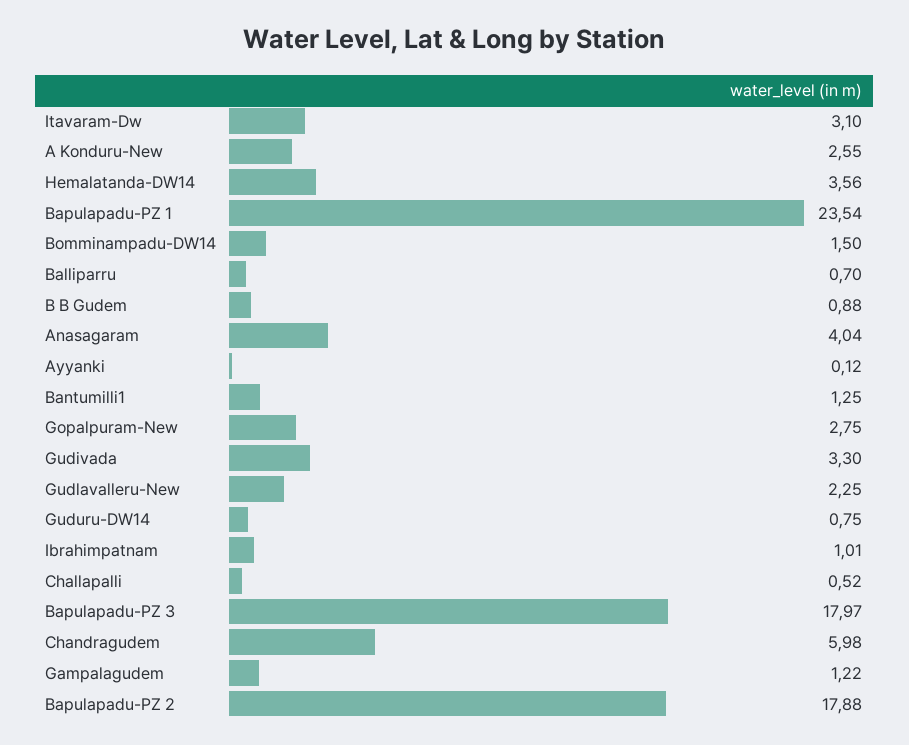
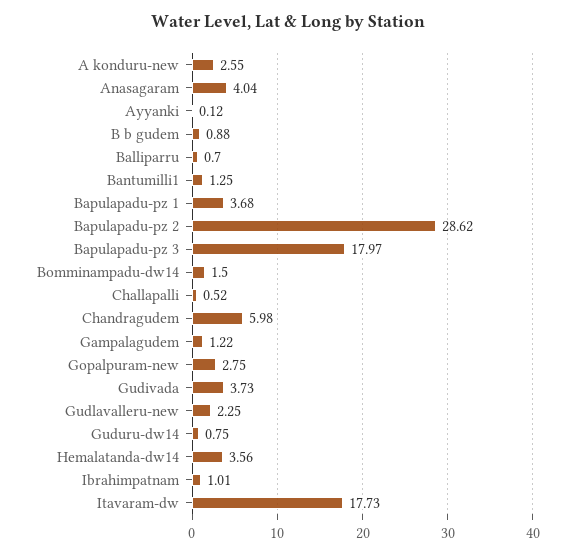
  {
-   "Itavaram-Dw": 3.1,
+   "Itavaram-Dw": 17.73,
    "A Konduru-New": 2.55,
    "Hemalatanda-DW14": 3.56,
-   "Bapulapadu-PZ 1": 23.54,
+   "Bapulapadu-PZ 1": 3.68,
    "Bomminampadu-DW14": 1.5,
    "Balliparru": 0.7,
    "B B Gudem": 0.88,
    "Anasagaram": 4.04,
    "Ayyanki": 0.12,
    "Bantumilli1": 1.25,
    "Gopalpuram-New": 2.75,
-   "Gudivada": 3.3,
+   "Gudivada": 3.73,
    "Gudlavalleru-New": 2.25,
    "Guduru-DW14": 0.75,
    "Ibrahimpatnam": 1.01,
    "Challapalli": 0.52,
    "Bapulapadu-PZ 3": 17.97,
    "Chandragudem": 5.98,
    "Gampalagudem": 1.22,
-   "Bapulapadu-PZ 2": 17.88
+   "Bapulapadu-PZ 2": 28.62
  }

